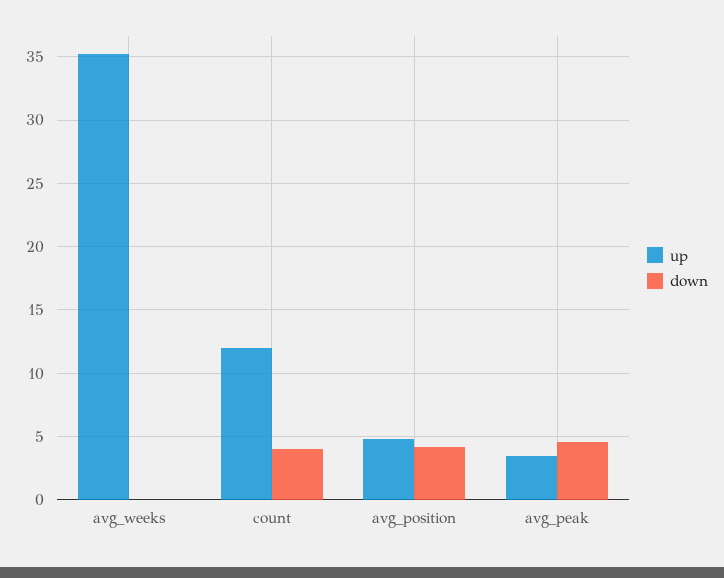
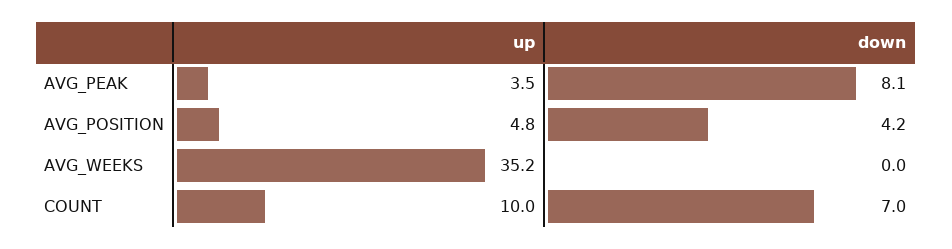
  {
    "up": {
      "avg_weeks": 35.2,
-     "count": 12,
+     "count": 10,
      "avg_position": 4.8,
      "avg_peak": 3.5
    },
    "down": {
      "avg_weeks": 0,
-     "count": 4,
+     "count": 7,
      "avg_position": 4.2,
-     "avg_peak": 4.5
+     "avg_peak": 8.1
    }
  }

